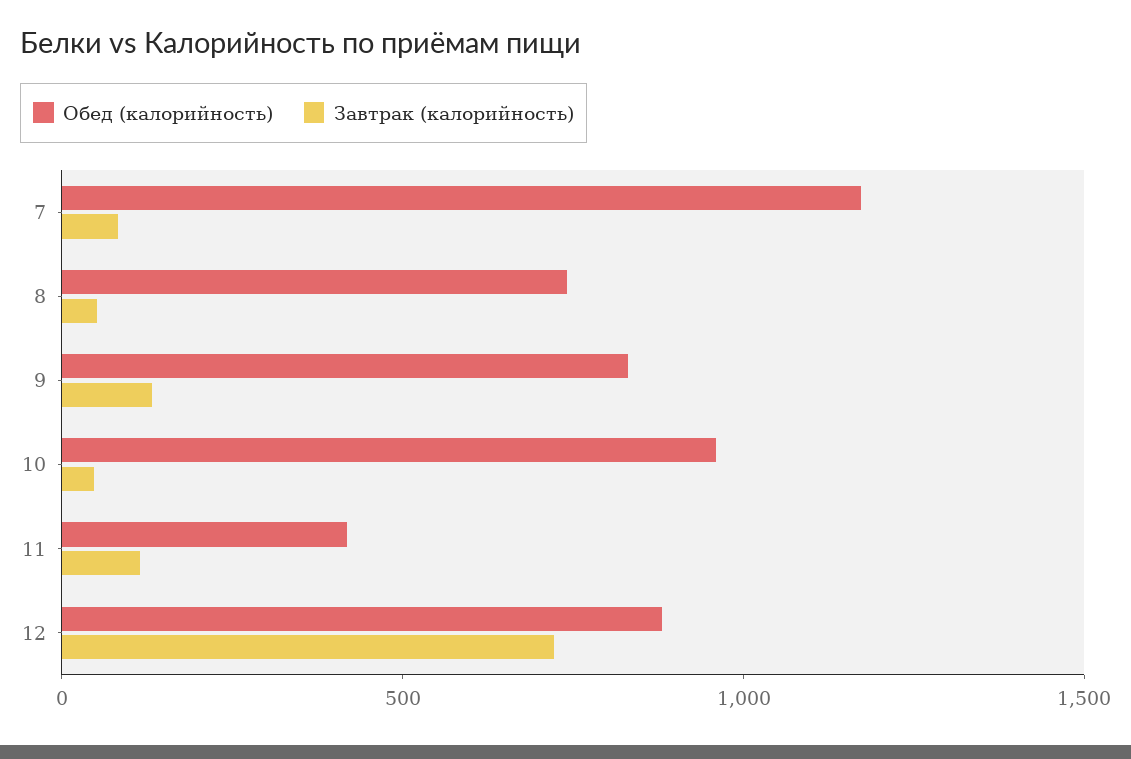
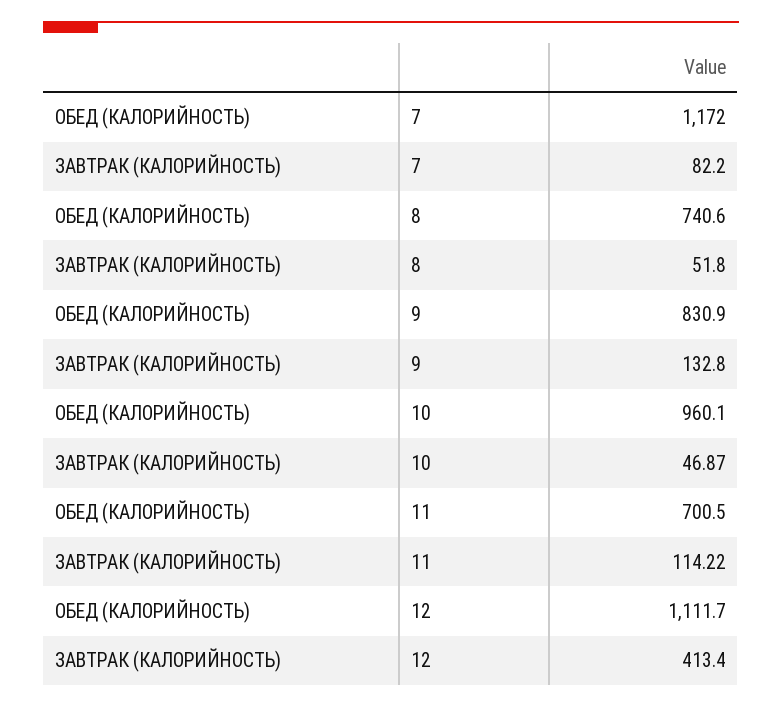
  {
    "Обед (калорийность)": {
      "7": 1172,
      "8": 740.6,
      "9": 830.9,
      "10": 960.1,
-     "11": 400,
+     "11": 700.5,
-     "12": 900
+     "12": 1111.7
    },
    "Завтрак (калорийность)": {
      "7": 82.2,
      "8": 51.8,
      "9": 132.8,
      "10": 46.87,
      "11": 114.22,
-     "12": 700
+     "12": 413.4
    }
  }

